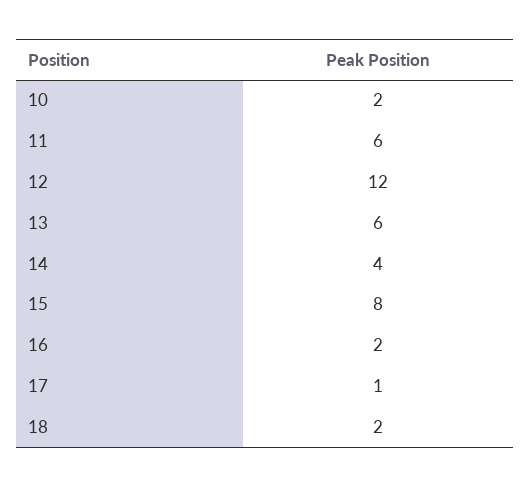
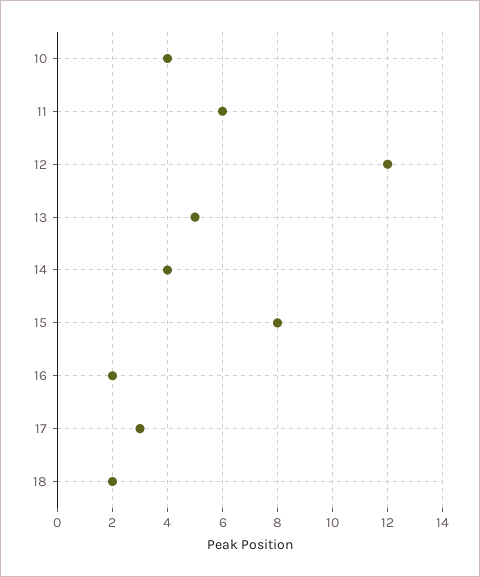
  {
-   "10": 2,
+   "10": 4,
    "11": 6,
    "12": 12,
-   "13": 6,
+   "13": 5,
    "14": 4,
    "15": 8,
    "16": 2,
-   "17": 1,
+   "17": 3,
    "18": 2
  }

